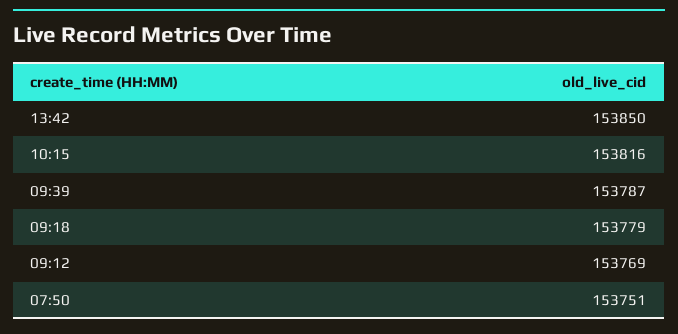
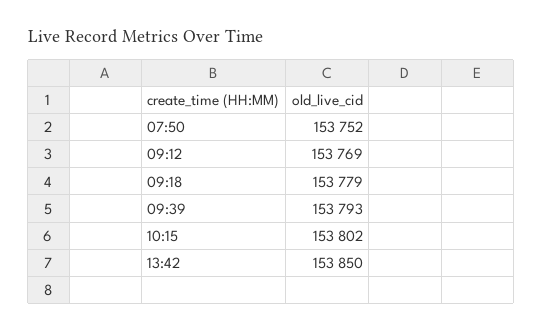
  {
    "13:42": 153850,
-   "10:15": 153816,
+   "10:15": 153802,
-   "09:39": 153787,
+   "09:39": 153793,
    "09:18": 153779,
    "09:12": 153769,
-   "07:50": 153751
+   "07:50": 153752
  }

